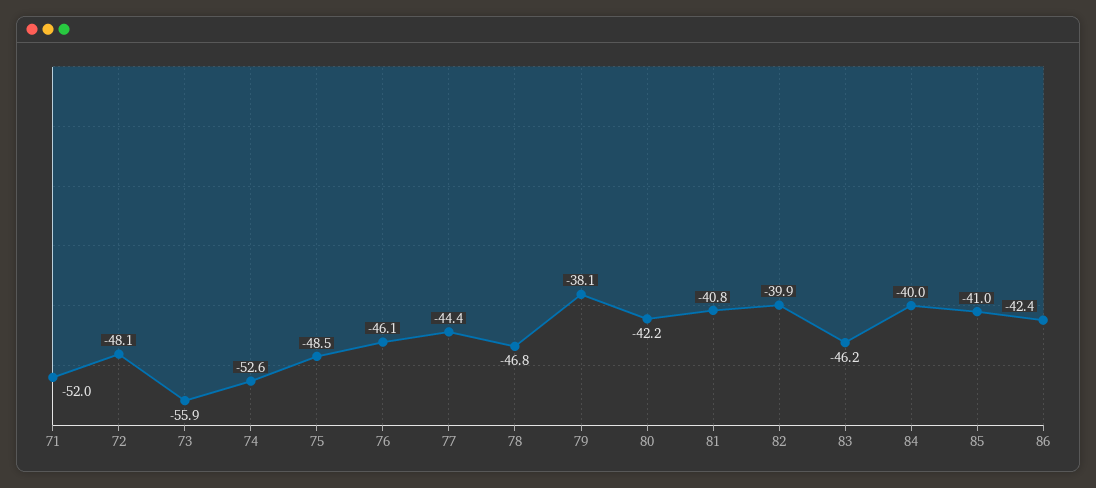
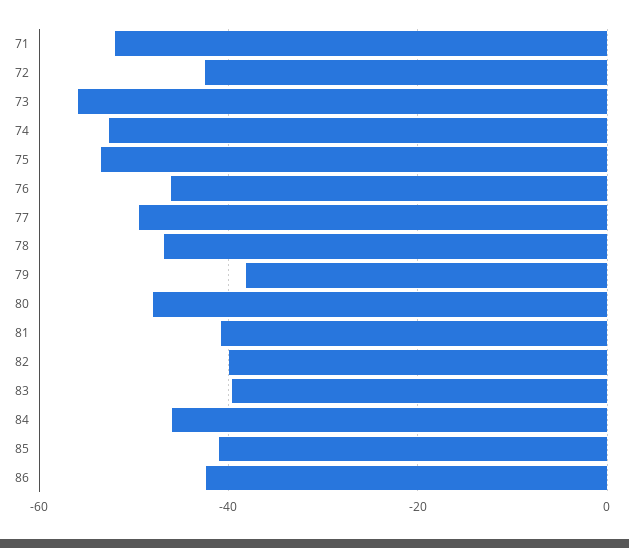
  {
    "71": -52,
-   "72": -48.1,
+   "72": -42,
    "73": -55.9,
    "74": -52.6,
-   "75": -48.5,
+   "75": -54,
    "76": -46.1,
-   "77": -44.4,
+   "77": -50,
    "78": -46.8,
    "79": -38.1,
-   "80": -42.2,
+   "80": -48,
    "81": -40.8,
    "82": -39.9,
-   "83": -46.2,
+   "83": -40,
-   "84": -40,
+   "84": -46,
    "85": -41,
    "86": -42.4
  }

